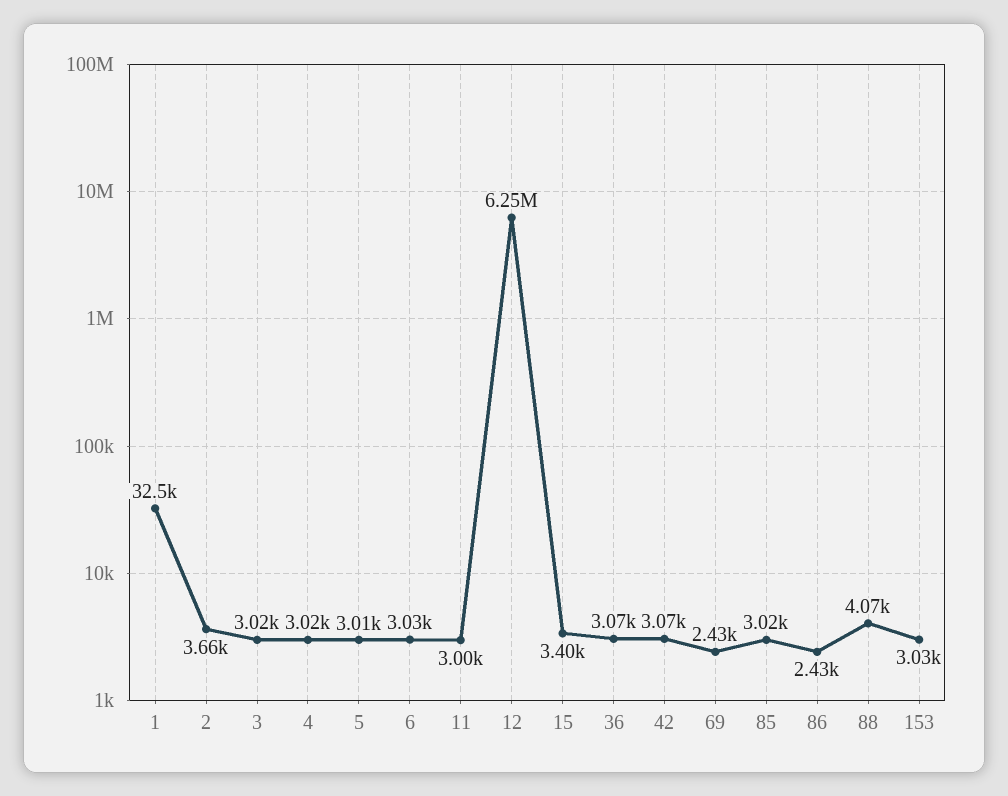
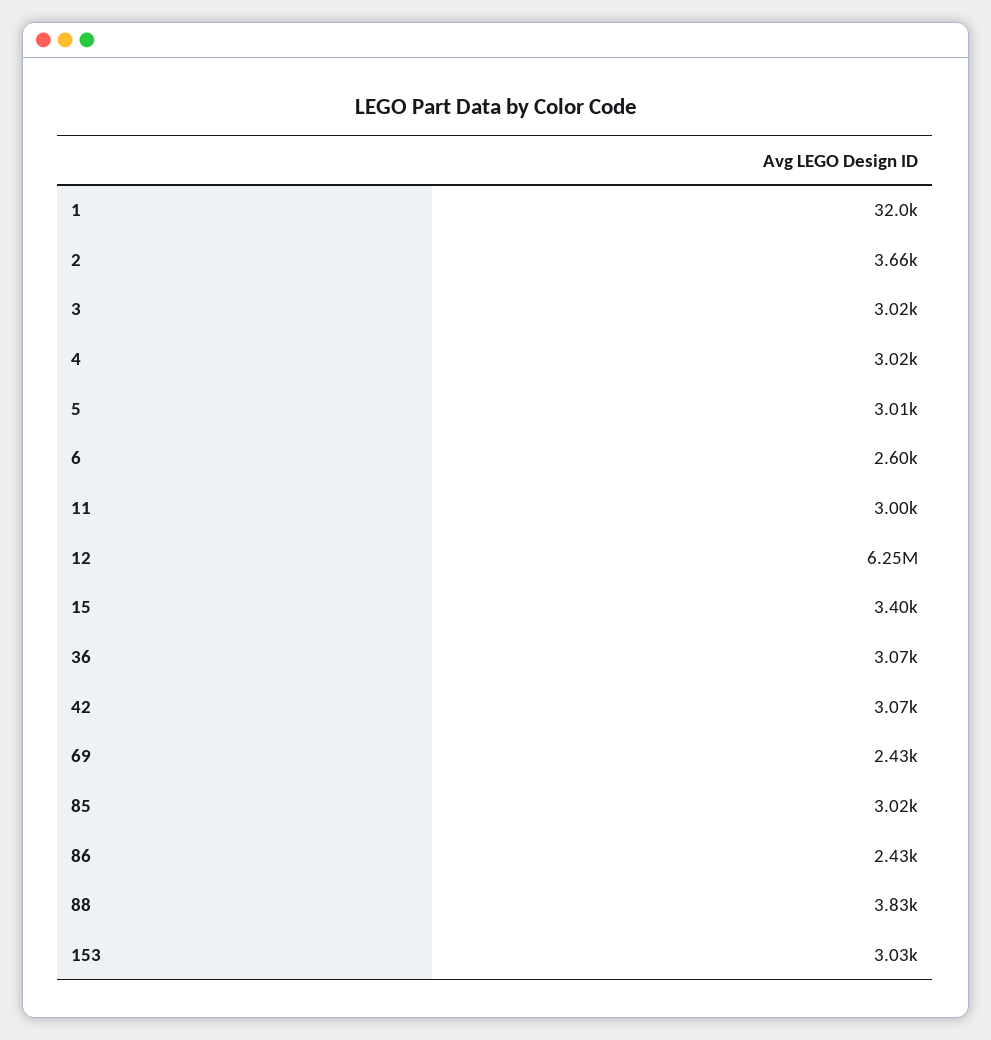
  {
-   "1": 32500,
+   "1": 32000,
    "2": 3660,
    "3": 3020,
    "4": 3020,
    "5": 3010,
-   "6": 3030,
+   "6": 2600,
    "11": 3000,
    "12": 6250000,
    "15": 3400,
    "36": 3070,
    "42": 3070,
    "69": 2430,
    "85": 3020,
    "86": 2430,
-   "88": 4070,
+   "88": 3830,
    "153": 3030
  }

